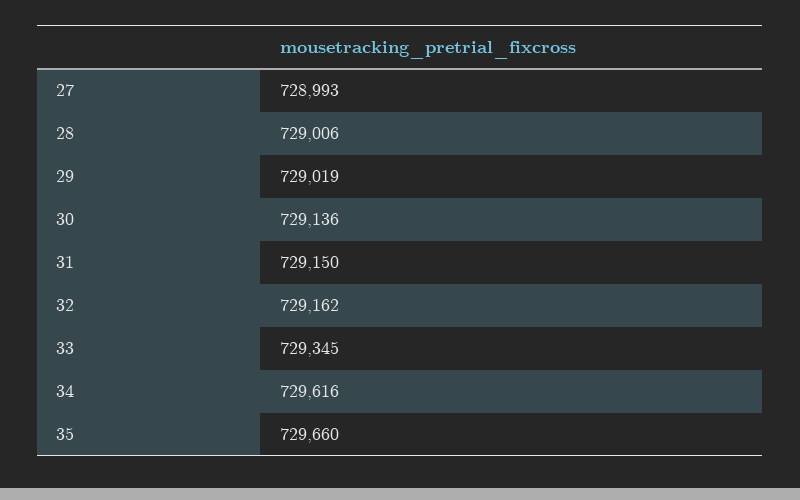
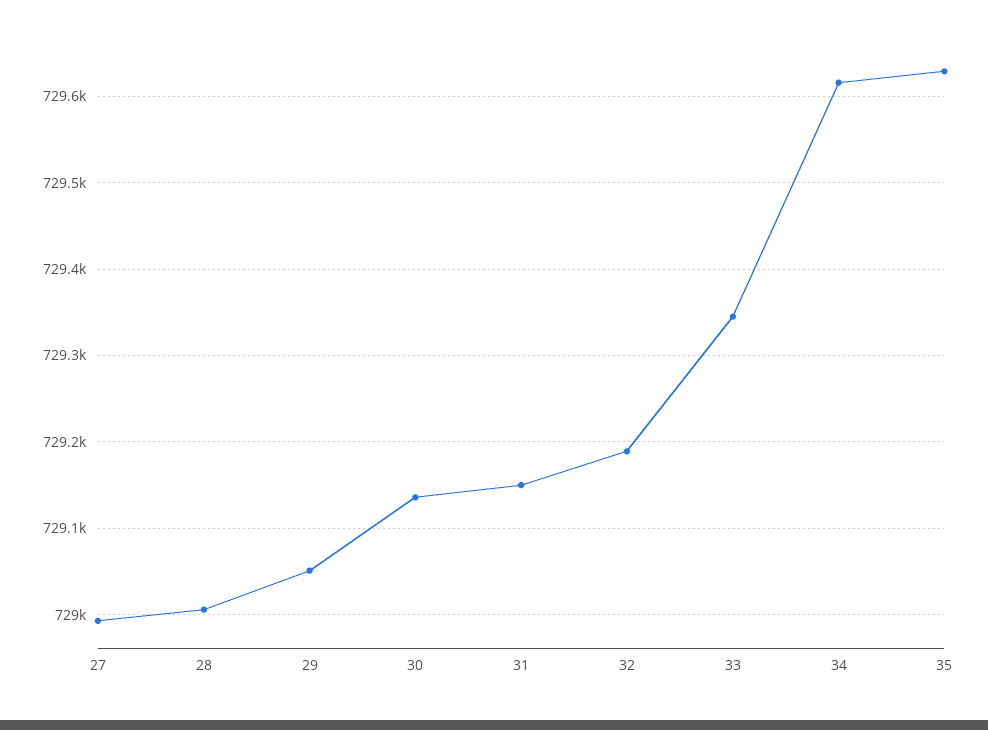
  {
    "27": 728993,
    "28": 729006,
-   "29": 729019,
+   "29": 729050,
    "30": 729136,
    "31": 729150,
-   "32": 729162,
+   "32": 729190,
    "33": 729345,
    "34": 729616,
-   "35": 729660
+   "35": 729630
  }

